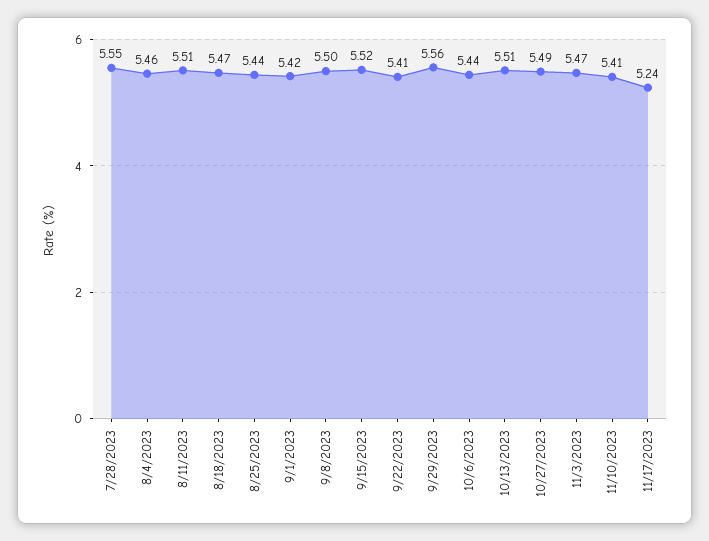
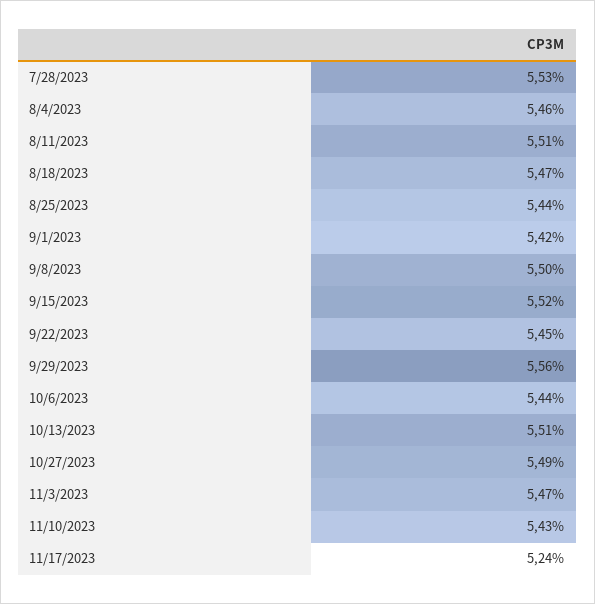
  {
-   "7/28/2023": 5.55,
+   "7/28/2023": 5.53,
    "8/4/2023": 5.46,
    "8/11/2023": 5.51,
    "8/18/2023": 5.47,
    "8/25/2023": 5.44,
    "9/1/2023": 5.42,
    "9/8/2023": 5.5,
    "9/15/2023": 5.52,
-   "9/22/2023": 5.41,
+   "9/22/2023": 5.45,
    "9/29/2023": 5.56,
    "10/6/2023": 5.44,
    "10/13/2023": 5.51,
    "10/27/2023": 5.49,
    "11/3/2023": 5.47,
-   "11/10/2023": 5.41,
+   "11/10/2023": 5.43,
    "11/17/2023": 5.24
  }

